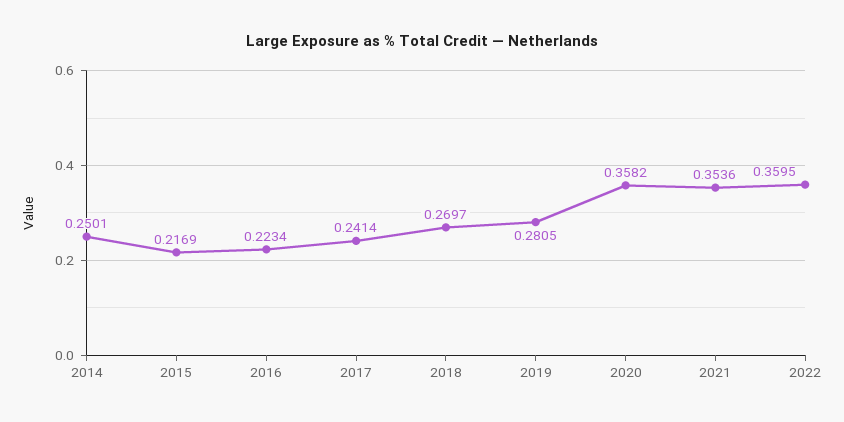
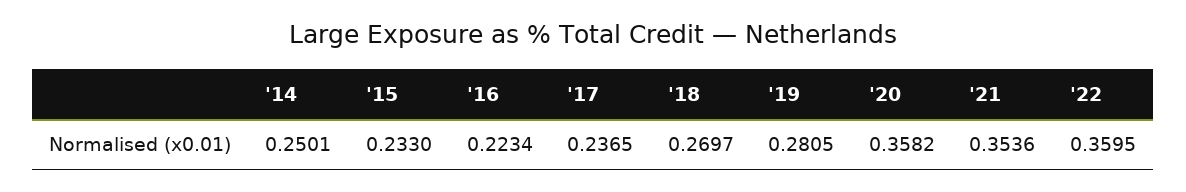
  {
    "2014": 0.2501,
-   "2015": 0.2169,
+   "2015": 0.233,
    "2016": 0.2234,
-   "2017": 0.2414,
+   "2017": 0.2365,
    "2018": 0.2697,
    "2019": 0.2805,
    "2020": 0.3582,
    "2021": 0.3536,
    "2022": 0.3595
  }

